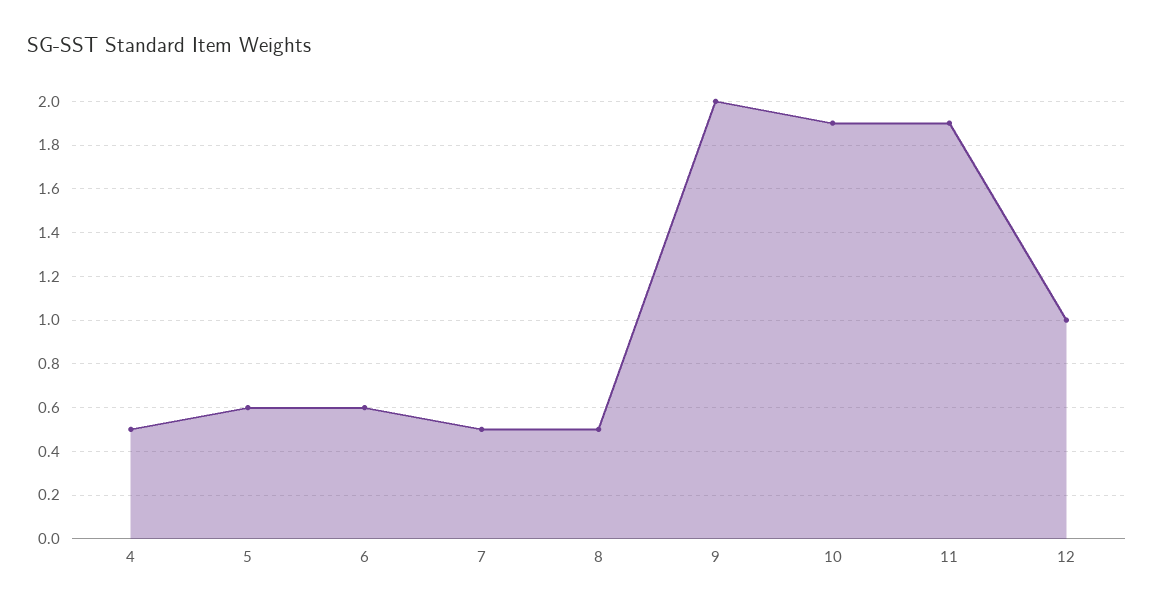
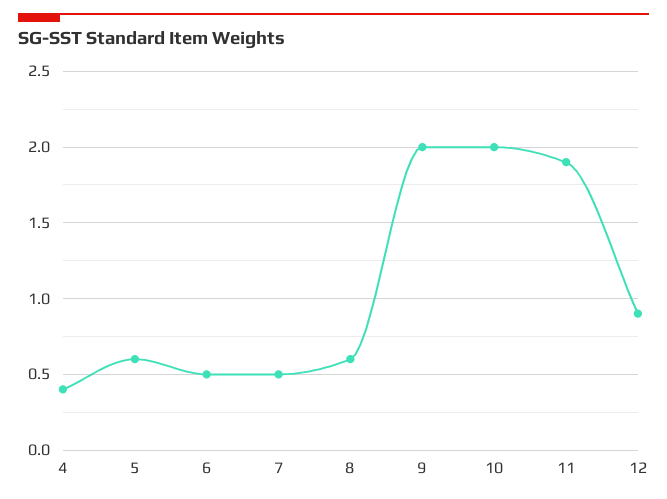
  {
-   "4": 0.5,
+   "4": 0.4,
    "5": 0.6,
-   "6": 0.6,
+   "6": 0.5,
    "7": 0.5,
-   "8": 0.5,
+   "8": 0.6,
    "9": 2,
-   "10": 1.9,
+   "10": 2,
    "11": 1.9,
-   "12": 1
+   "12": 0.9
  }

